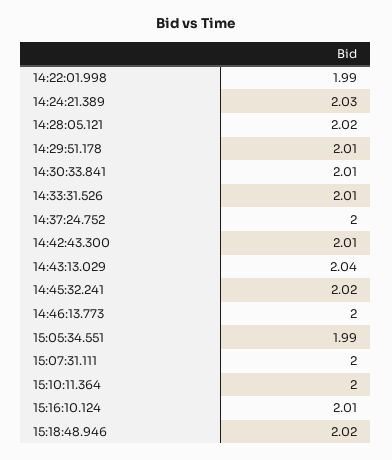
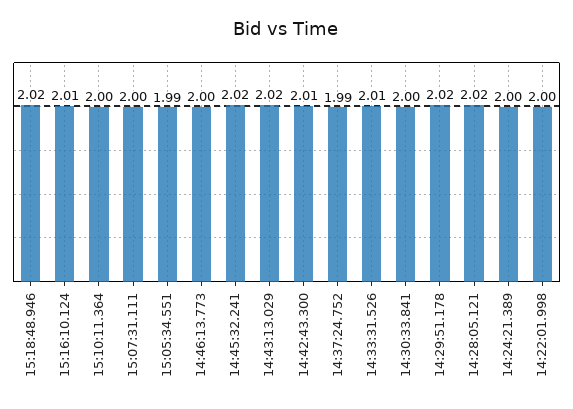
  {
-   "14:22:01.998": 1.99,
+   "14:22:01.998": 2,
-   "14:24:21.389": 2.03,
+   "14:24:21.389": 2,
    "14:28:05.121": 2.02,
-   "14:29:51.178": 2.01,
+   "14:29:51.178": 2.02,
-   "14:30:33.841": 2.01,
+   "14:30:33.841": 2,
    "14:33:31.526": 2.01,
-   "14:37:24.752": 2,
+   "14:37:24.752": 1.99,
    "14:42:43.300": 2.01,
-   "14:43:13.029": 2.04,
+   "14:43:13.029": 2.02,
    "14:45:32.241": 2.02,
    "14:46:13.773": 2,
    "15:05:34.551": 1.99,
    "15:07:31.111": 2,
    "15:10:11.364": 2,
    "15:16:10.124": 2.01,
    "15:18:48.946": 2.02
  }

